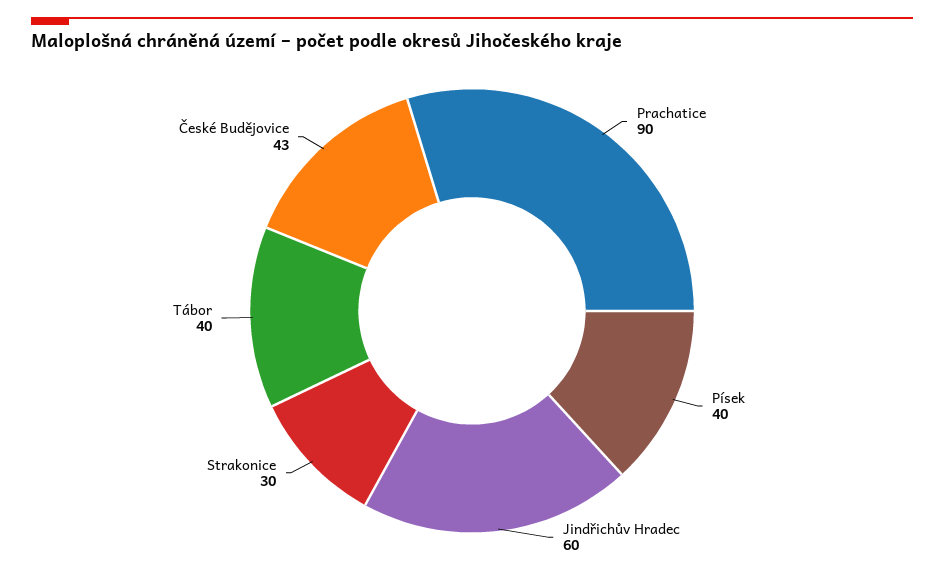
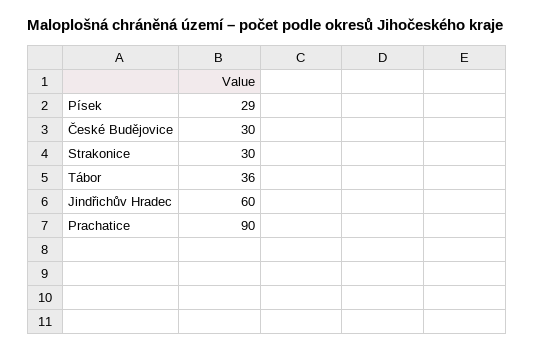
  {
    "Prachatice": 90,
-   "Písek": 40,
+   "Písek": 29,
    "Jindřichův Hradec": 60,
    "Strakonice": 30,
-   "Tábor": 40,
+   "Tábor": 36,
-   "České Budějovice": 43
+   "České Budějovice": 30
  }

